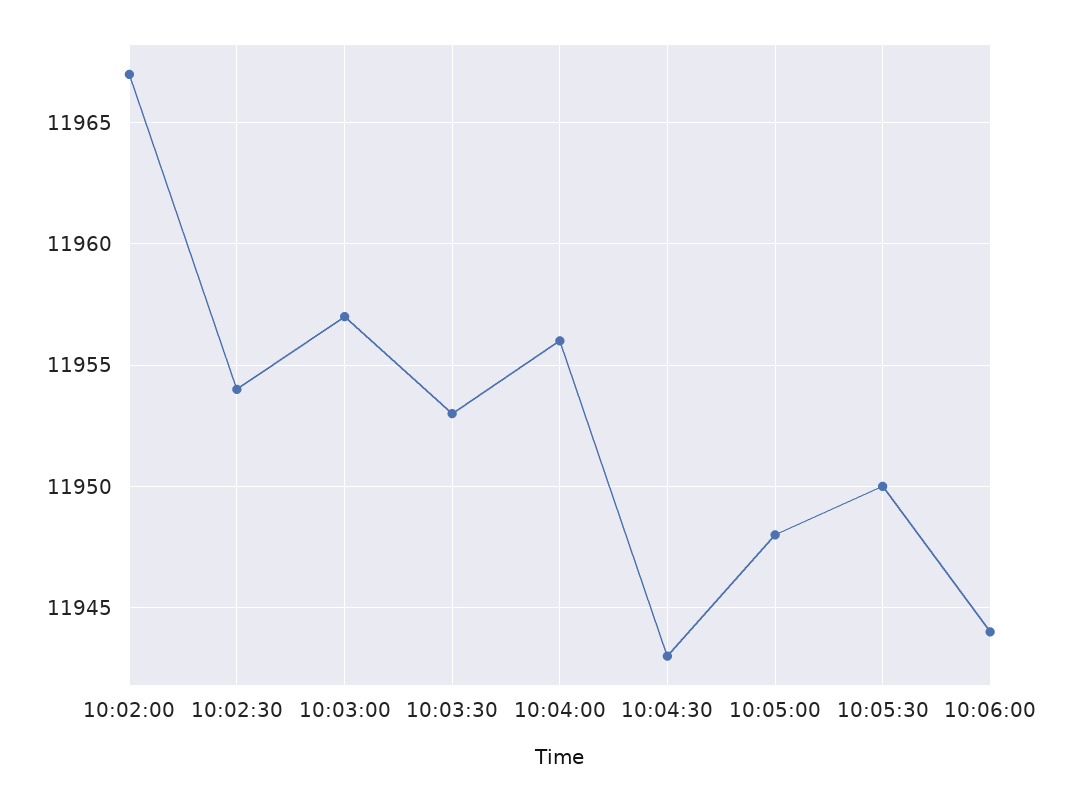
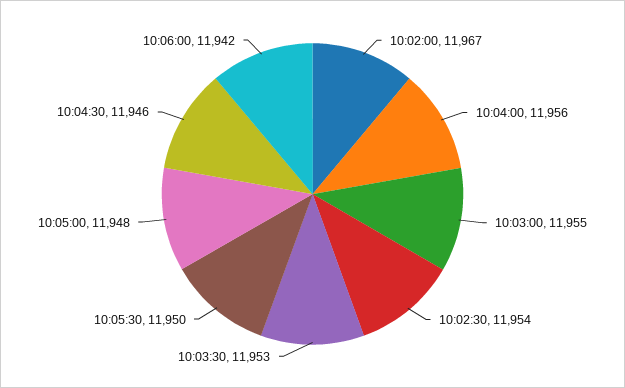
  {
    "10:02:00": 11967,
    "10:02:30": 11954,
-   "10:03:00": 11957,
+   "10:03:00": 11955,
    "10:03:30": 11953,
    "10:04:00": 11956,
-   "10:04:30": 11943,
+   "10:04:30": 11946,
    "10:05:00": 11948,
    "10:05:30": 11950,
-   "10:06:00": 11944
+   "10:06:00": 11942
  }

